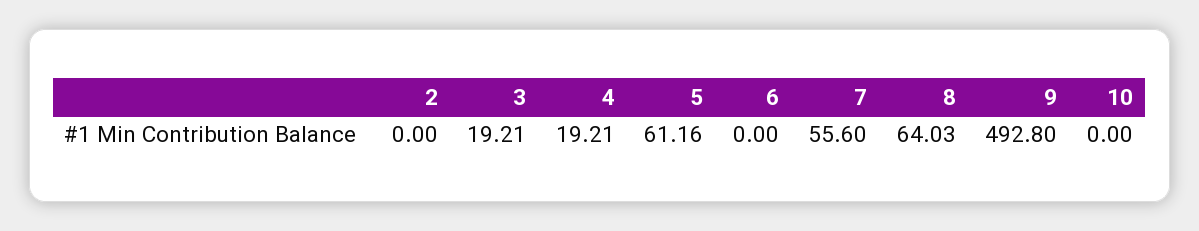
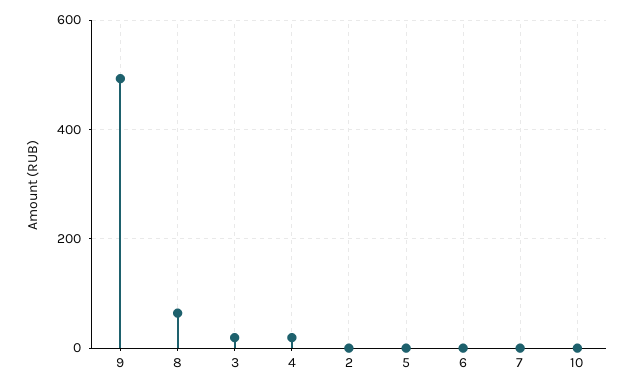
  {
    "2": 0,
    "3": 19.21,
    "4": 19.21,
-   "5": 61.16,
+   "5": 0,
    "6": 0,
-   "7": 55.6,
+   "7": 0,
    "8": 64.03,
    "9": 492.8,
    "10": 0
  }

